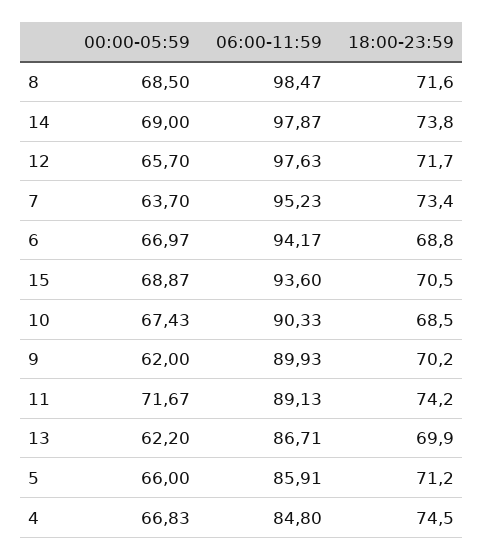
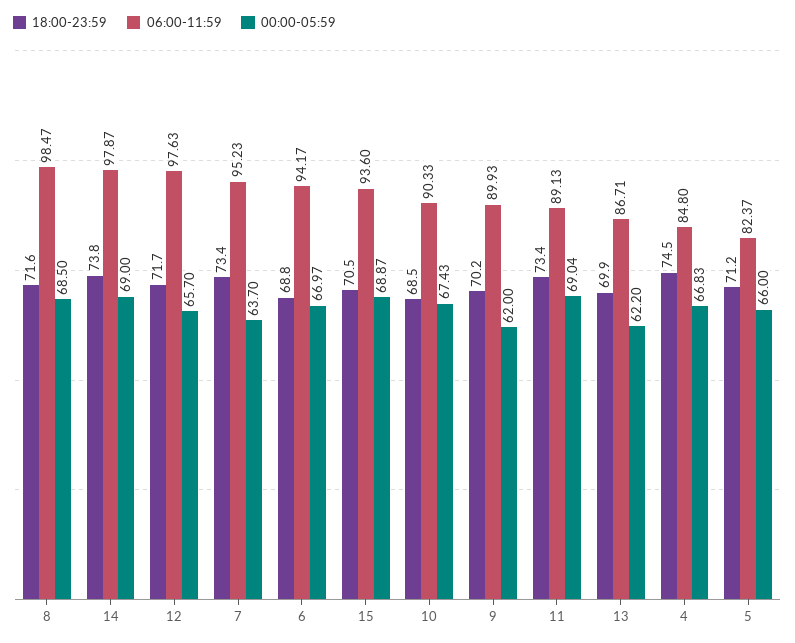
  {
    "00:00-05:59": {
      "8": 68.5,
      "14": 69,
      "12": 65.7,
      "7": 63.7,
      "6": 66.97,
      "15": 68.87,
      "10": 67.43,
      "9": 62,
-     "11": 71.67,
+     "11": 69.04,
      "13": 62.2,
      "5": 66,
      "4": 66.83
    },
    "06:00-11:59": {
      "8": 98.47,
      "14": 97.87,
      "12": 97.63,
      "7": 95.23,
      "6": 94.17,
      "15": 93.6,
      "10": 90.33,
      "9": 89.93,
      "11": 89.13,
      "13": 86.71,
-     "5": 85.91,
+     "5": 82.37,
      "4": 84.8
    },
    "18:00-23:59": {
      "8": 71.6,
      "14": 73.8,
      "12": 71.7,
      "7": 73.4,
      "6": 68.8,
      "15": 70.5,
      "10": 68.5,
      "9": 70.2,
-     "11": 74.2,
+     "11": 73.4,
      "13": 69.9,
      "5": 71.2,
      "4": 74.5
    }
  }

